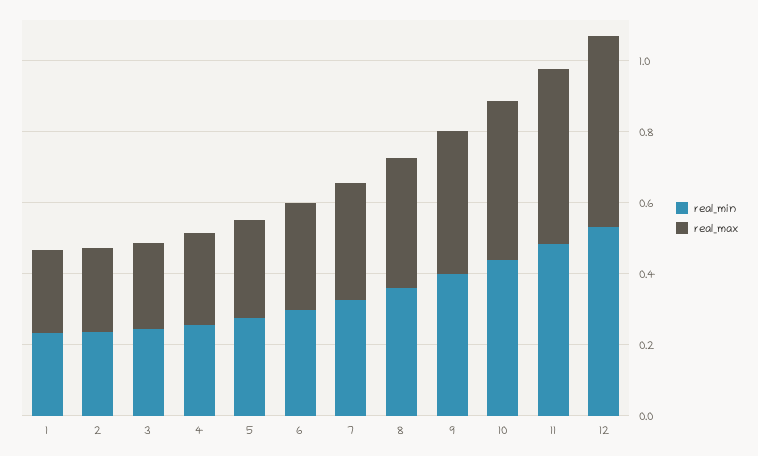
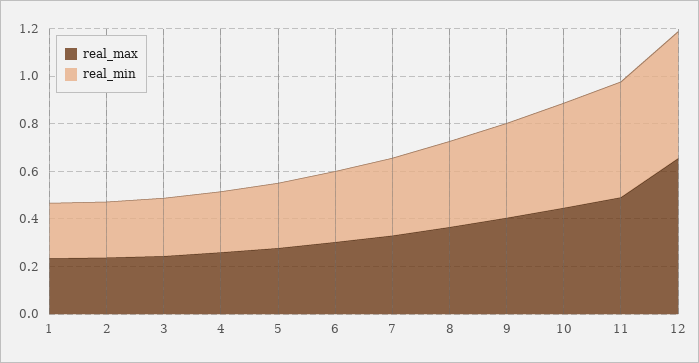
  {
    "real_min": {
      "1": 0.25,
      "2": 0.25,
      "3": 0.25,
      "4": 0.25,
      "5": 0.25,
      "6": 0.3,
      "7": 0.35,
      "8": 0.35,
      "9": 0.4,
      "10": 0.45,
      "11": 0.5,
      "12": 0.55
    },
    "real_max": {
      "1": 0.25,
      "2": 0.25,
      "3": 0.25,
      "4": 0.25,
      "5": 0.3,
      "6": 0.3,
      "7": 0.35,
      "8": 0.35,
      "9": 0.4,
      "10": 0.45,
      "11": 0.5,
-     "12": 0.55
+     "12": 0.65
    }
  }

